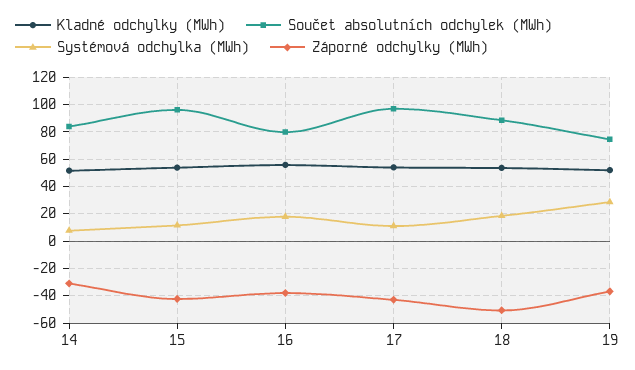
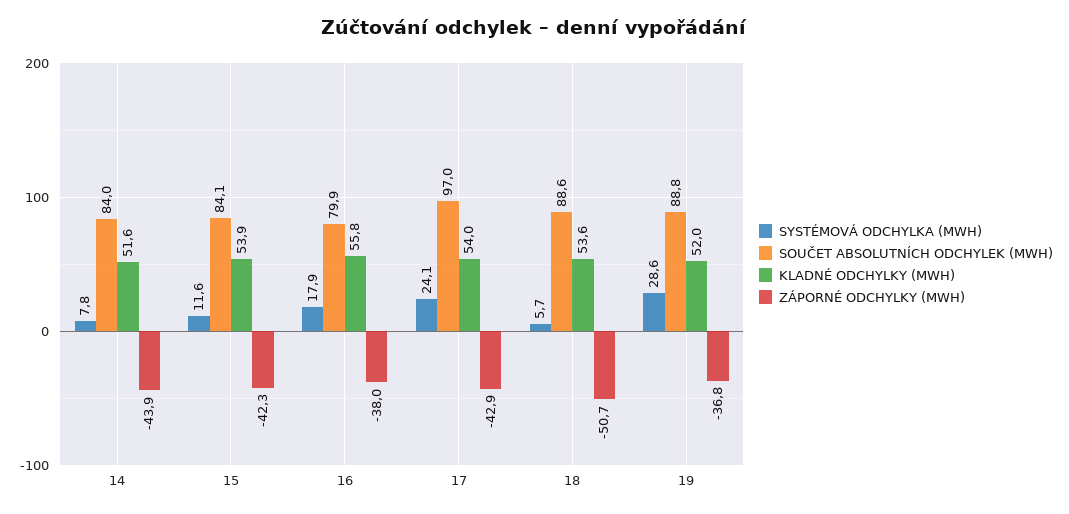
  {
    "Kladné odchylky (MWh)": {
      "14": 51.6,
      "15": 53.9,
      "16": 55.8,
      "17": 54,
      "18": 53.6,
      "19": 52
    },
    "Součet absolutních odchylek (MWh)": {
      "14": 84,
-     "15": 95,
+     "15": 84.1,
      "16": 79.9,
      "17": 97,
      "18": 88.6,
-     "19": 75
+     "19": 88.8
    },
    "Systémová odchylka (MWh)": {
      "14": 7.8,
      "15": 11.6,
      "16": 17.9,
-     "17": 10,
+     "17": 24.1,
-     "18": 20,
+     "18": 5.7,
      "19": 28.6
    },
    "Záporné odchylky (MWh)": {
-     "14": -30,
+     "14": -43.9,
      "15": -42.3,
      "16": -38,
      "17": -42.9,
      "18": -50.7,
      "19": -36.8
    }
  }

